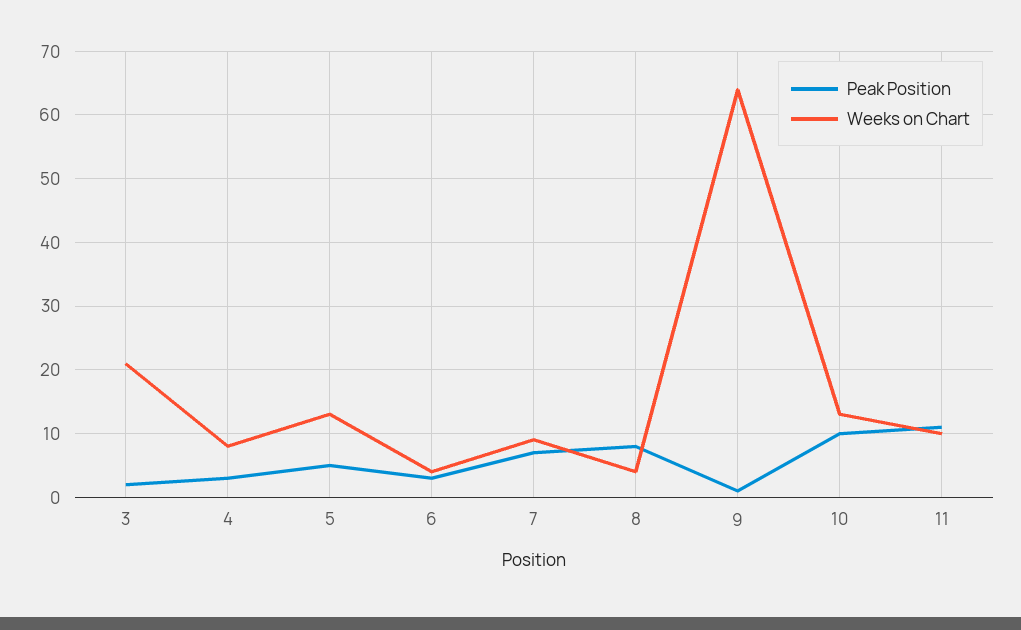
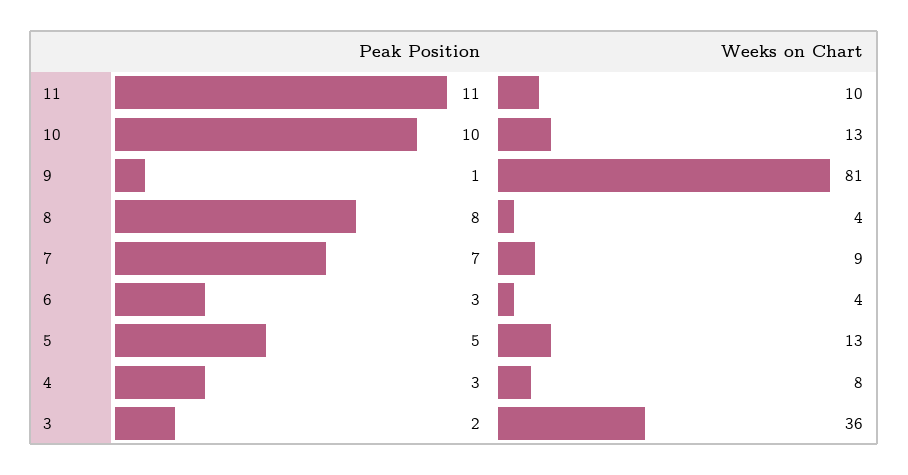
  {
    "Peak Position": {
      "3": 2,
      "4": 3,
      "5": 5,
      "6": 3,
      "7": 7,
      "8": 8,
      "9": 1,
      "10": 10,
      "11": 11
    },
    "Weeks on Chart": {
-     "3": 21,
+     "3": 36,
      "4": 8,
      "5": 13,
      "6": 4,
      "7": 9,
      "8": 4,
-     "9": 64,
+     "9": 81,
      "10": 13,
      "11": 10
    }
  }

